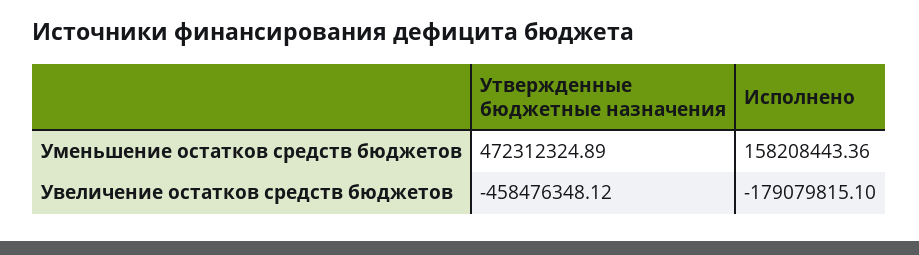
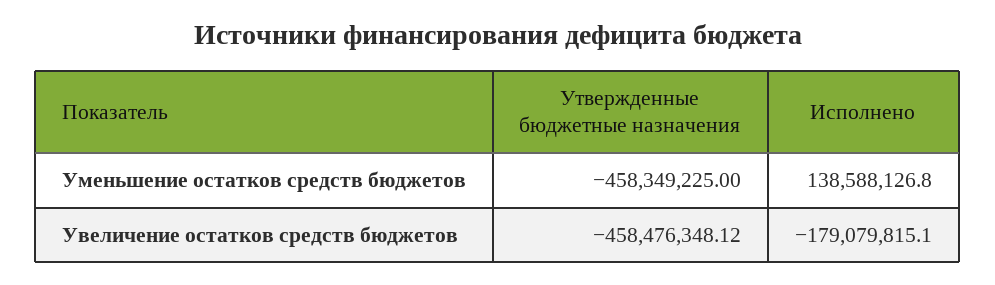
  {
    "Утвержденные бюджетные назначения": {
-     "Уменьшение остатков средств бюджетов": 472312324.89,
+     "Уменьшение остатков средств бюджетов": -458349225,
      "Увеличение остатков средств бюджетов": -458476348.12
    },
    "Исполнено": {
-     "Уменьшение остатков средств бюджетов": 158208443.36,
+     "Уменьшение остатков средств бюджетов": 138588126.8,
      "Увеличение остатков средств бюджетов": -179079815.1
    }
  }

